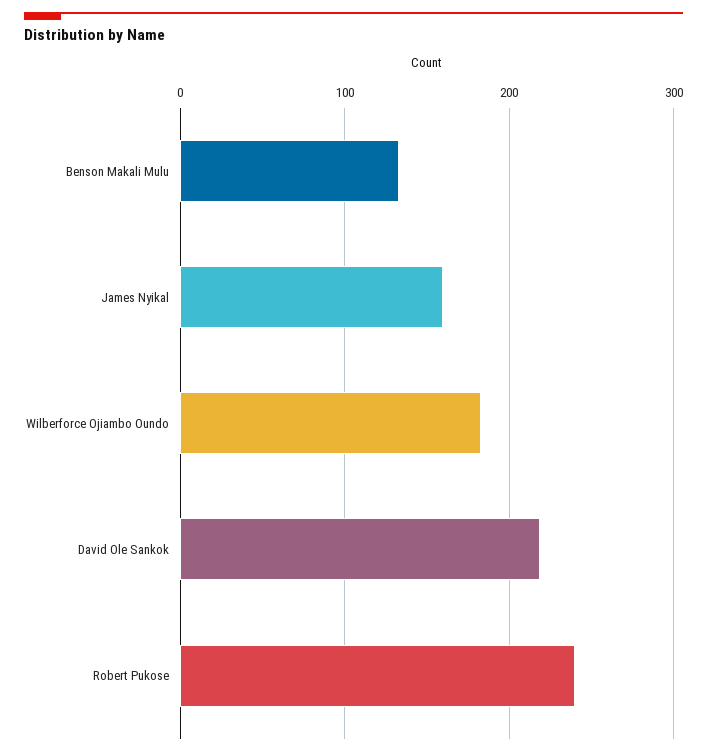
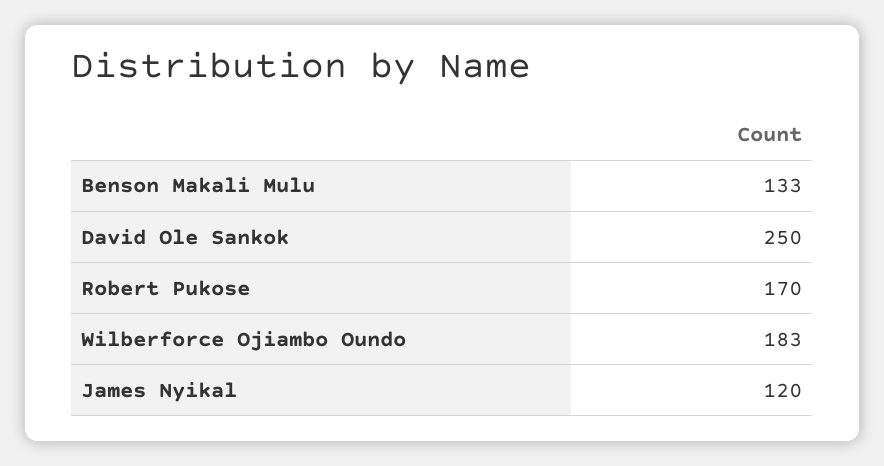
  {
    "Benson Makali Mulu": 133,
-   "James Nyikal": 160,
+   "James Nyikal": 120,
    "Wilberforce Ojiambo Oundo": 183,
-   "David Ole Sankok": 220,
+   "David Ole Sankok": 250,
-   "Robert Pukose": 240
+   "Robert Pukose": 170
  }

